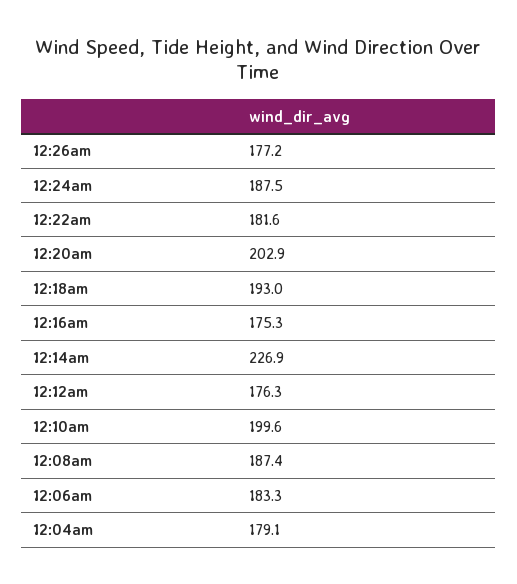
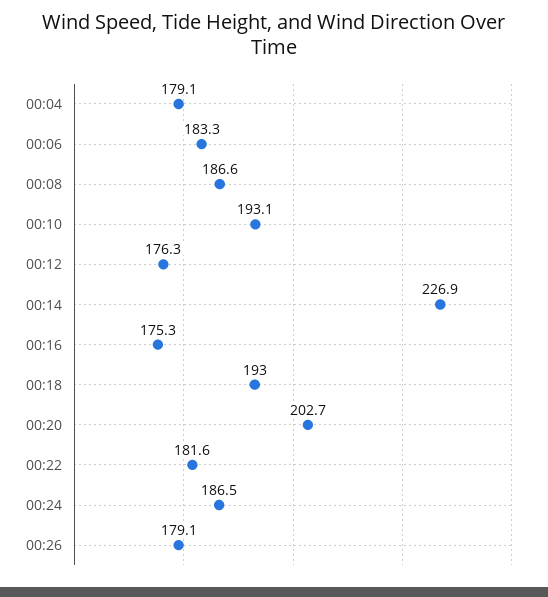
  {
-   "12:26am": 177.2,
+   "12:26am": 179.1,
-   "12:24am": 187.5,
+   "12:24am": 186.5,
    "12:22am": 181.6,
-   "12:20am": 202.9,
+   "12:20am": 202.7,
    "12:18am": 193,
    "12:16am": 175.3,
    "12:14am": 226.9,
    "12:12am": 176.3,
-   "12:10am": 199.6,
+   "12:10am": 193.1,
-   "12:08am": 187.4,
+   "12:08am": 186.6,
    "12:06am": 183.3,
    "12:04am": 179.1
  }

